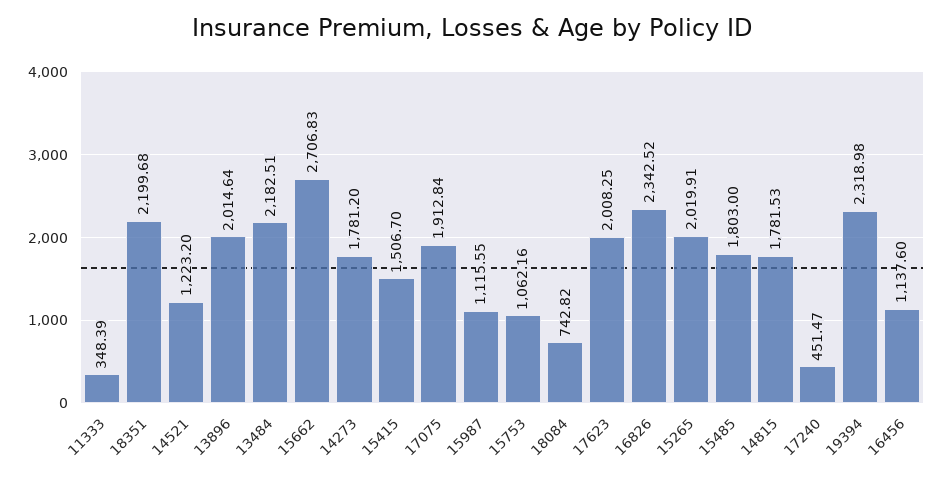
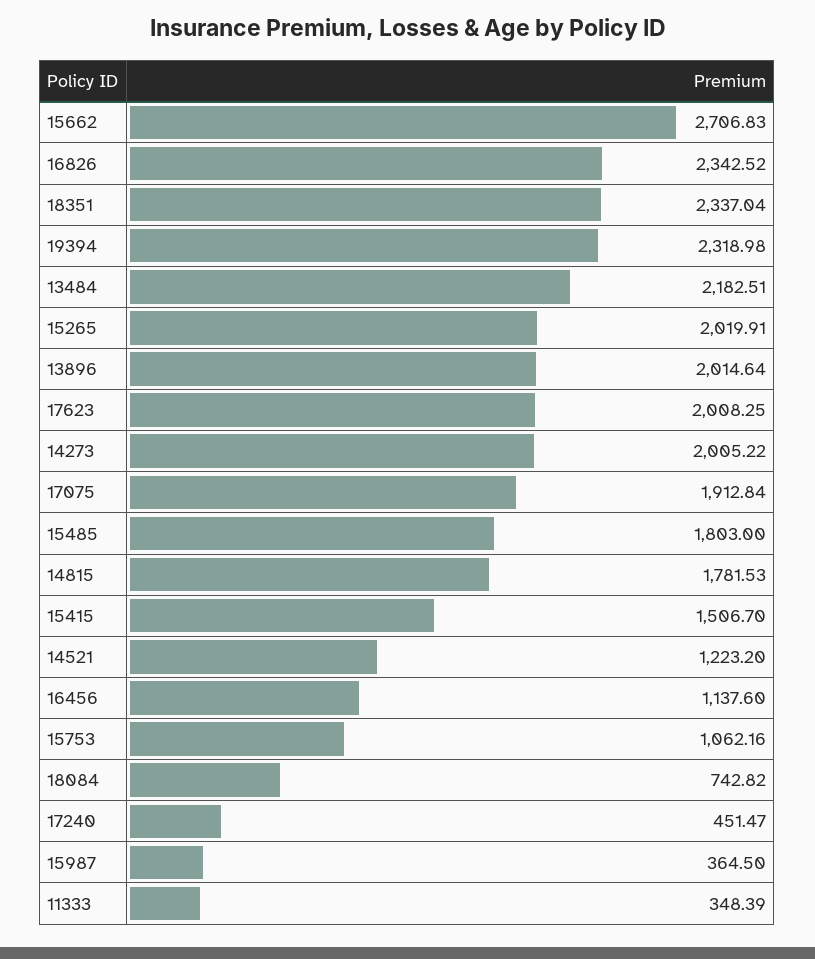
  {
    "11333": 348.39,
-   "18351": 2199.68,
+   "18351": 2337.04,
    "14521": 1223.2,
    "13896": 2014.64,
    "13484": 2182.51,
    "15662": 2706.83,
-   "14273": 1781.2,
+   "14273": 2005.22,
    "15415": 1506.7,
    "17075": 1912.84,
-   "15987": 1115.55,
+   "15987": 364.5,
    "15753": 1062.16,
    "18084": 742.82,
    "17623": 2008.25,
    "16826": 2342.52,
    "15265": 2019.91,
    "15485": 1803,
    "14815": 1781.53,
    "17240": 451.47,
    "19394": 2318.98,
    "16456": 1137.6
  }

